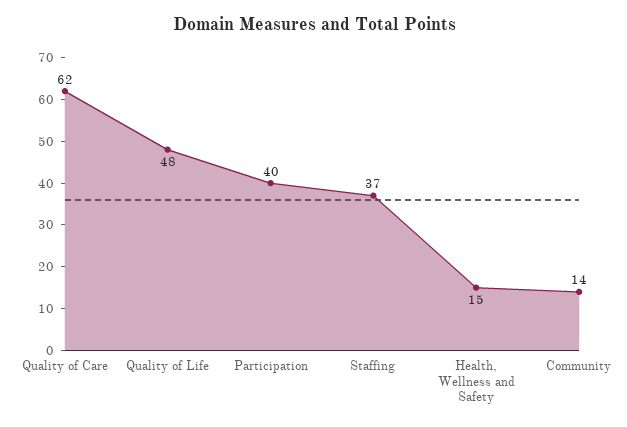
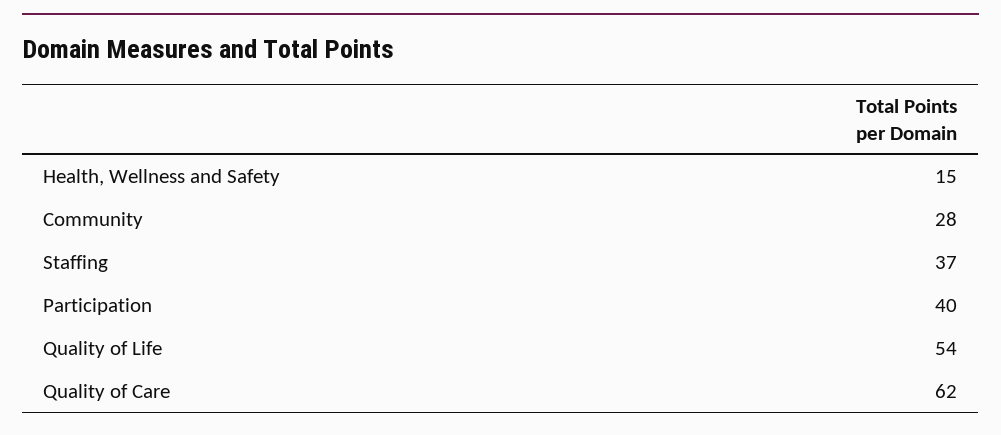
  {
    "Quality of Care": 62,
-   "Quality of Life": 48,
+   "Quality of Life": 54,
    "Participation": 40,
    "Staffing": 37,
    "Health, Wellness and Safety": 15,
-   "Community": 14
+   "Community": 28
  }

